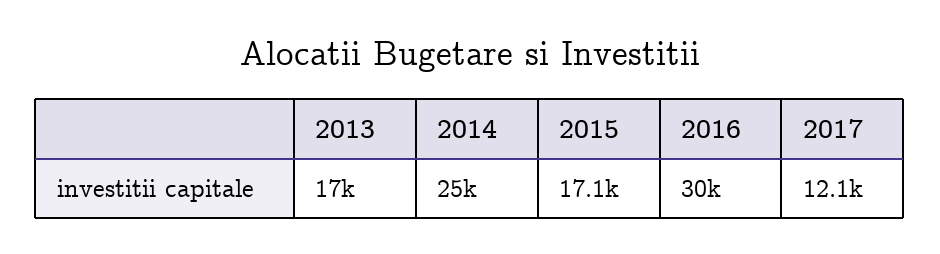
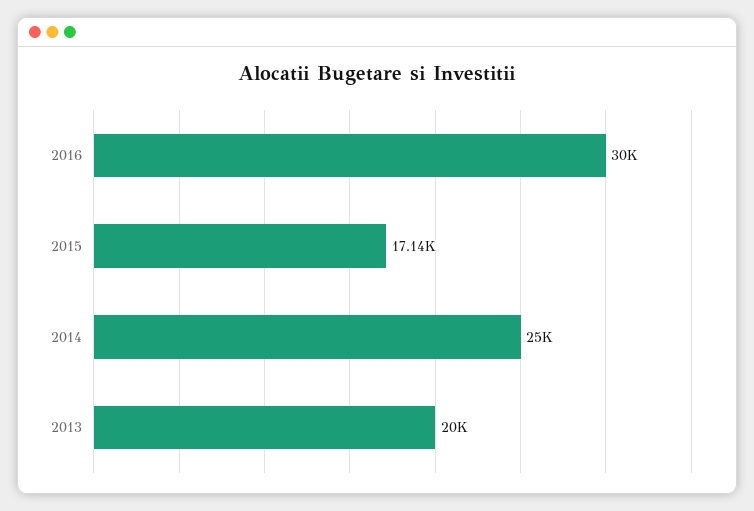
  {
-   "2013": 17000,
+   "2013": 20000,
    "2014": 25000,
    "2015": 17140,
-   "2016": 30000,
+   "2016": 30000
-   "2017": 12100
  }

